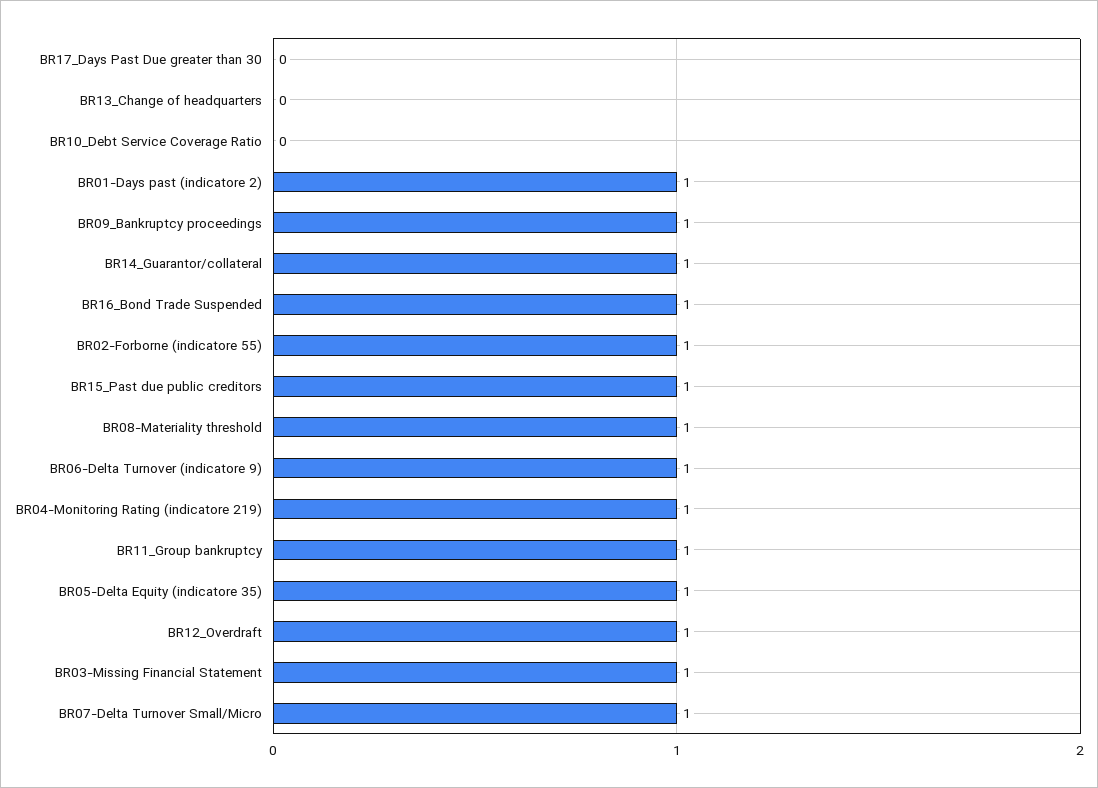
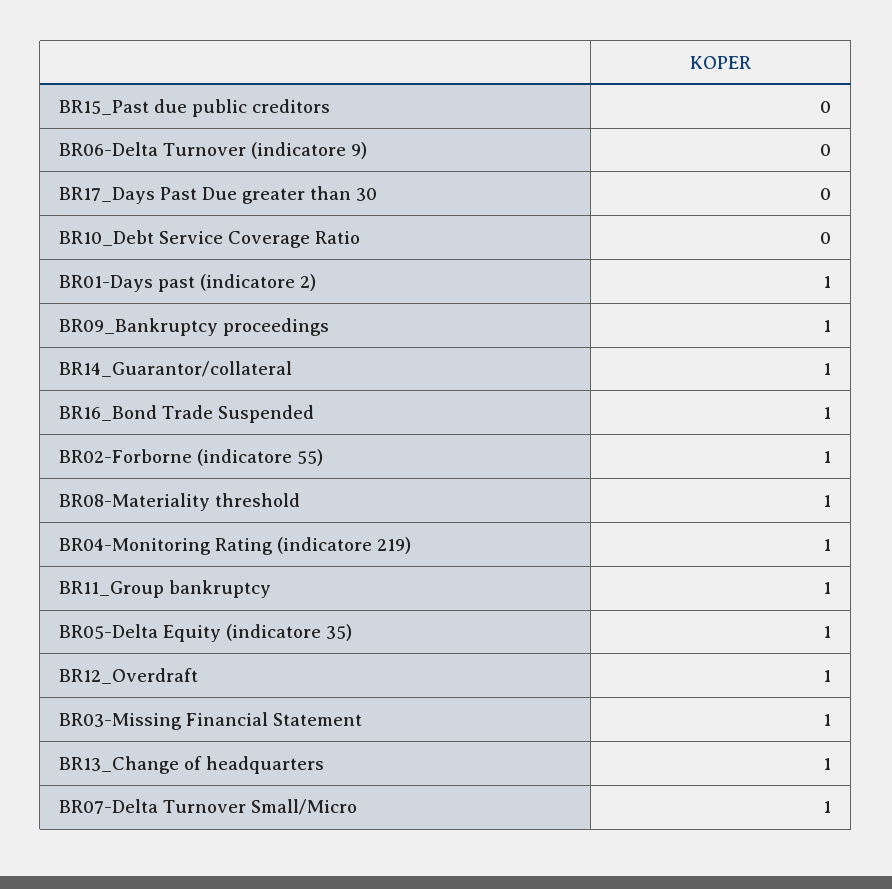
  {
    "BR17_Days Past Due greater than 30": 0,
-   "BR13_Change of headquarters": 0,
+   "BR13_Change of headquarters": 1,
    "BR10_Debt Service Coverage Ratio": 0,
    "BR01-Days past (indicatore 2)": 1,
    "BR09_Bankruptcy proceedings": 1,
    "BR14_Guarantor/collateral": 1,
    "BR16_Bond Trade Suspended": 1,
    "BR02-Forborne (indicatore 55)": 1,
-   "BR15_Past due public creditors": 1,
+   "BR15_Past due public creditors": 0,
    "BR08-Materiality threshold": 1,
-   "BR06-Delta Turnover (indicatore 9)": 1,
+   "BR06-Delta Turnover (indicatore 9)": 0,
    "BR04-Monitoring Rating (indicatore 219)": 1,
    "BR11_Group bankruptcy": 1,
    "BR05-Delta Equity (indicatore 35)": 1,
    "BR12_Overdraft": 1,
    "BR03-Missing Financial Statement": 1,
    "BR07-Delta Turnover Small/Micro": 1
  }

